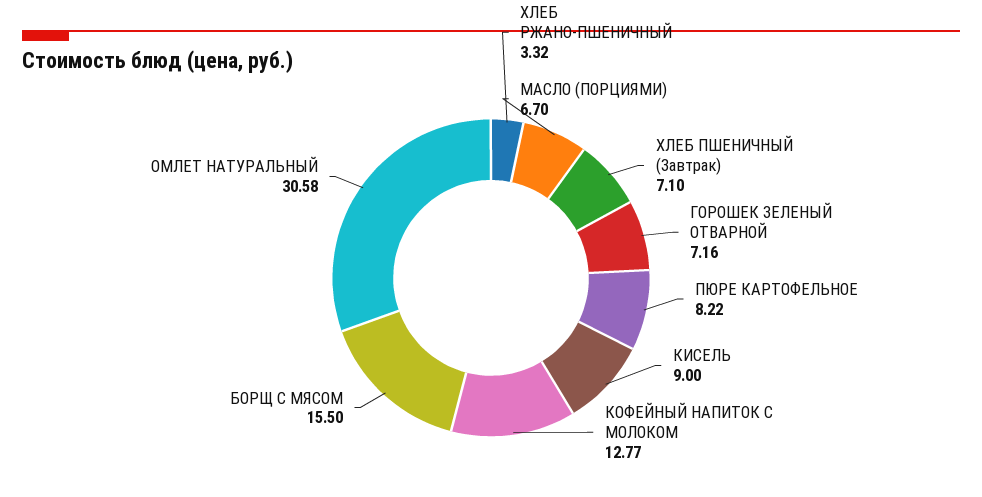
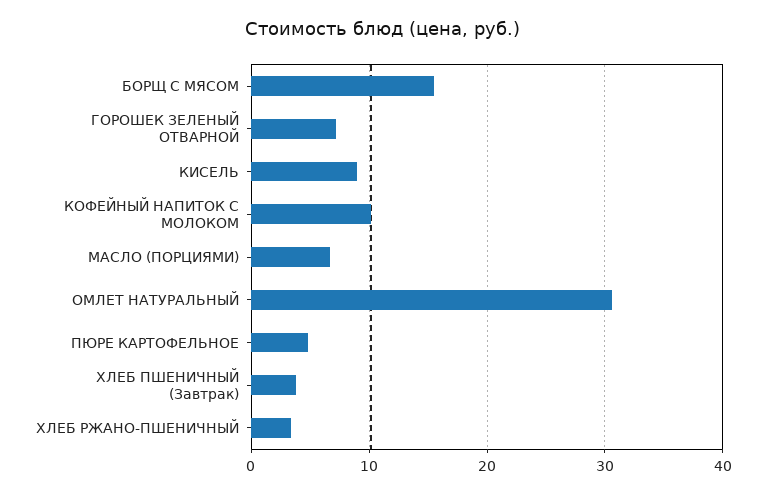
  {
    "ХЛЕБ РЖАНО-ПШЕНИЧНЫЙ": 3.32,
    "МАСЛО (ПОРЦИЯМИ)": 6.7,
-   "ХЛЕБ ПШЕНИЧНЫЙ (Завтрак)": 7.1,
+   "ХЛЕБ ПШЕНИЧНЫЙ (Завтрак)": 4,
    "ГОРОШЕК ЗЕЛЕНЫЙ ОТВАРНОЙ": 7.16,
-   "ПЮРЕ КАРТОФЕЛЬНОЕ": 8.22,
+   "ПЮРЕ КАРТОФЕЛЬНОЕ": 5,
    "КИСЕЛЬ": 9,
-   "КОФЕЙНЫЙ НАПИТОК С МОЛОКОМ": 12.77,
+   "КОФЕЙНЫЙ НАПИТОК С МОЛОКОМ": 10,
    "БОРЩ С МЯСОМ": 15.5,
    "ОМЛЕТ НАТУРАЛЬНЫЙ": 30.58
  }

